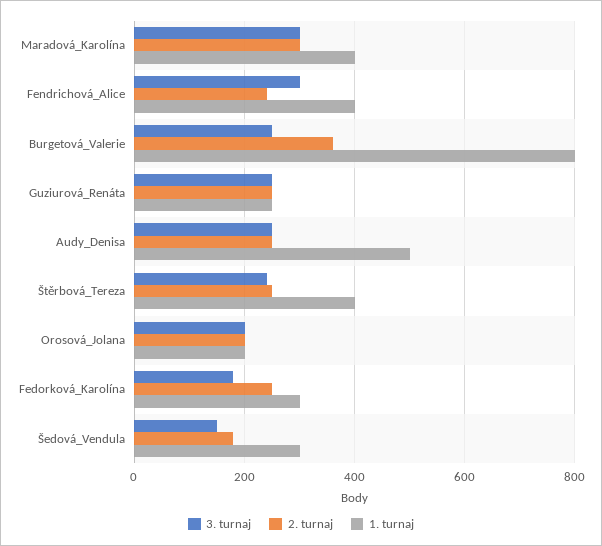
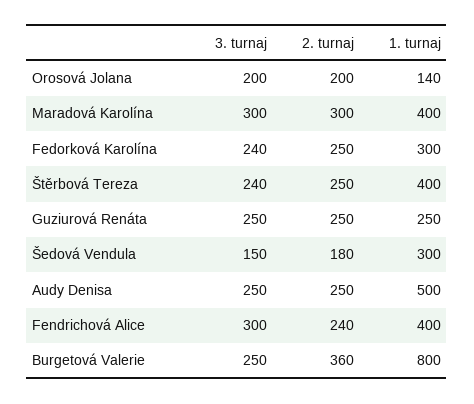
  {
    "3. turnaj": {
      "Maradová_Karolína": 300,
      "Fendrichová_Alice": 300,
      "Burgetová_Valerie": 250,
      "Guziurová_Renáta": 250,
      "Audy_Denisa": 250,
      "Štěrbová_Tereza": 240,
      "Orosová_Jolana": 200,
-     "Fedorková_Karolína": 180,
+     "Fedorková_Karolína": 240,
      "Šedová_Vendula": 150
    },
    "2. turnaj": {
      "Maradová_Karolína": 300,
      "Fendrichová_Alice": 240,
      "Burgetová_Valerie": 360,
      "Guziurová_Renáta": 250,
      "Audy_Denisa": 250,
      "Štěrbová_Tereza": 250,
      "Orosová_Jolana": 200,
      "Fedorková_Karolína": 250,
      "Šedová_Vendula": 180
    },
    "1. turnaj": {
      "Maradová_Karolína": 400,
      "Fendrichová_Alice": 400,
      "Burgetová_Valerie": 800,
      "Guziurová_Renáta": 250,
      "Audy_Denisa": 500,
      "Štěrbová_Tereza": 400,
-     "Orosová_Jolana": 200,
+     "Orosová_Jolana": 140,
      "Fedorková_Karolína": 300,
      "Šedová_Vendula": 300
    }
  }

